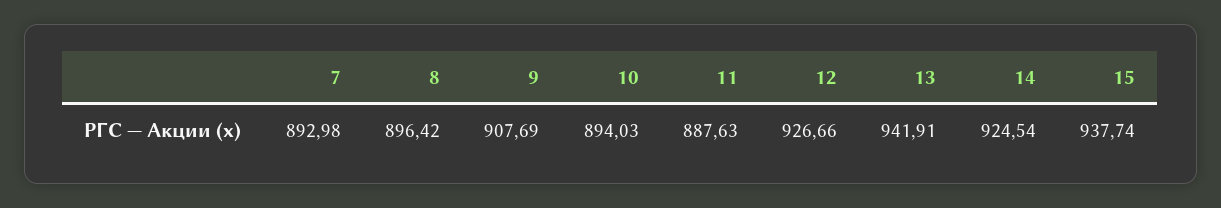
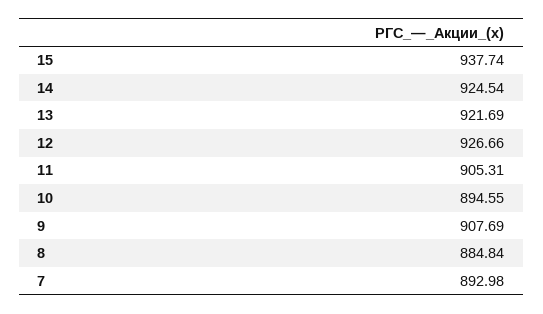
  {
    "7": 892.98,
-   "8": 896.42,
+   "8": 884.84,
    "9": 907.69,
-   "10": 894.03,
+   "10": 894.55,
-   "11": 887.63,
+   "11": 905.31,
    "12": 926.66,
-   "13": 941.91,
+   "13": 921.69,
    "14": 924.54,
    "15": 937.74
  }

